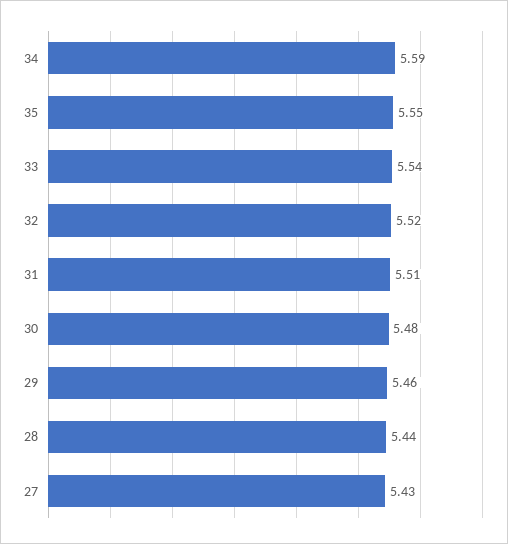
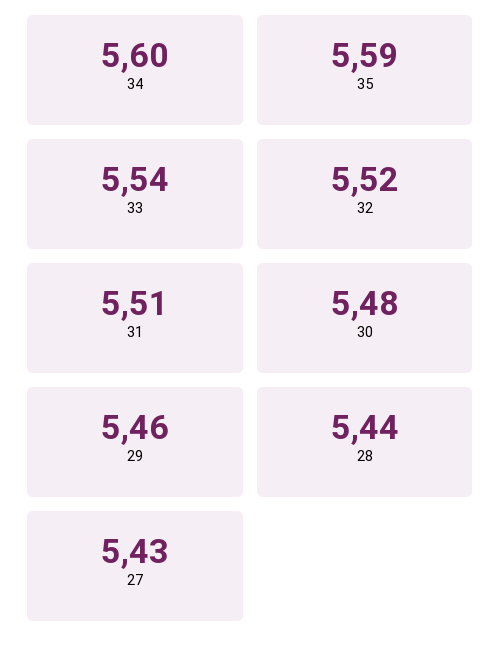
  {
-   "34": 5.59,
+   "34": 5.6,
-   "35": 5.55,
+   "35": 5.59,
    "33": 5.54,
    "32": 5.52,
    "31": 5.51,
    "30": 5.48,
    "29": 5.46,
    "28": 5.44,
    "27": 5.43
  }

